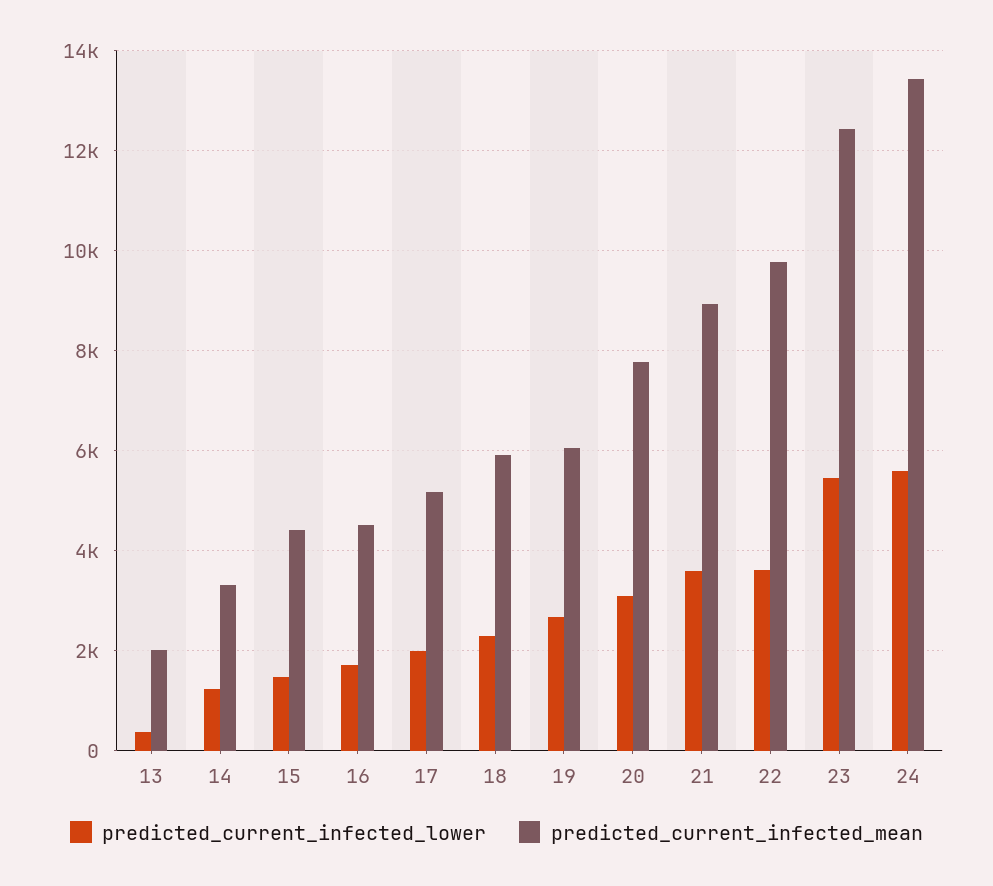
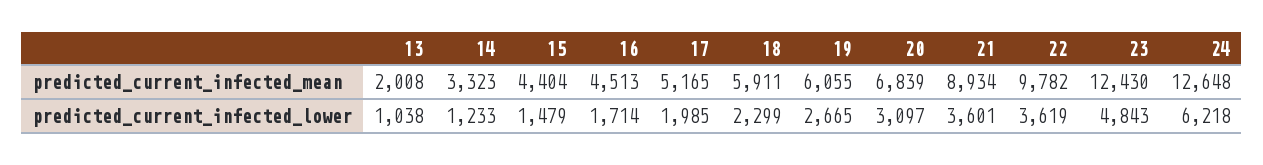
  {
    "predicted_current_infected_lower": {
-     "13": 400,
+     "13": 1038,
      "14": 1233,
      "15": 1479,
      "16": 1714,
      "17": 1985,
      "18": 2299,
      "19": 2665,
      "20": 3097,
      "21": 3601,
      "22": 3619,
-     "23": 5400,
+     "23": 4843,
-     "24": 5600
+     "24": 6218
    },
    "predicted_current_infected_mean": {
      "13": 2008,
      "14": 3323,
      "15": 4404,
      "16": 4513,
      "17": 5165,
      "18": 5911,
      "19": 6055,
-     "20": 7800,
+     "20": 6839,
      "21": 8934,
      "22": 9782,
      "23": 12430,
-     "24": 13400
+     "24": 12648
    }
  }

